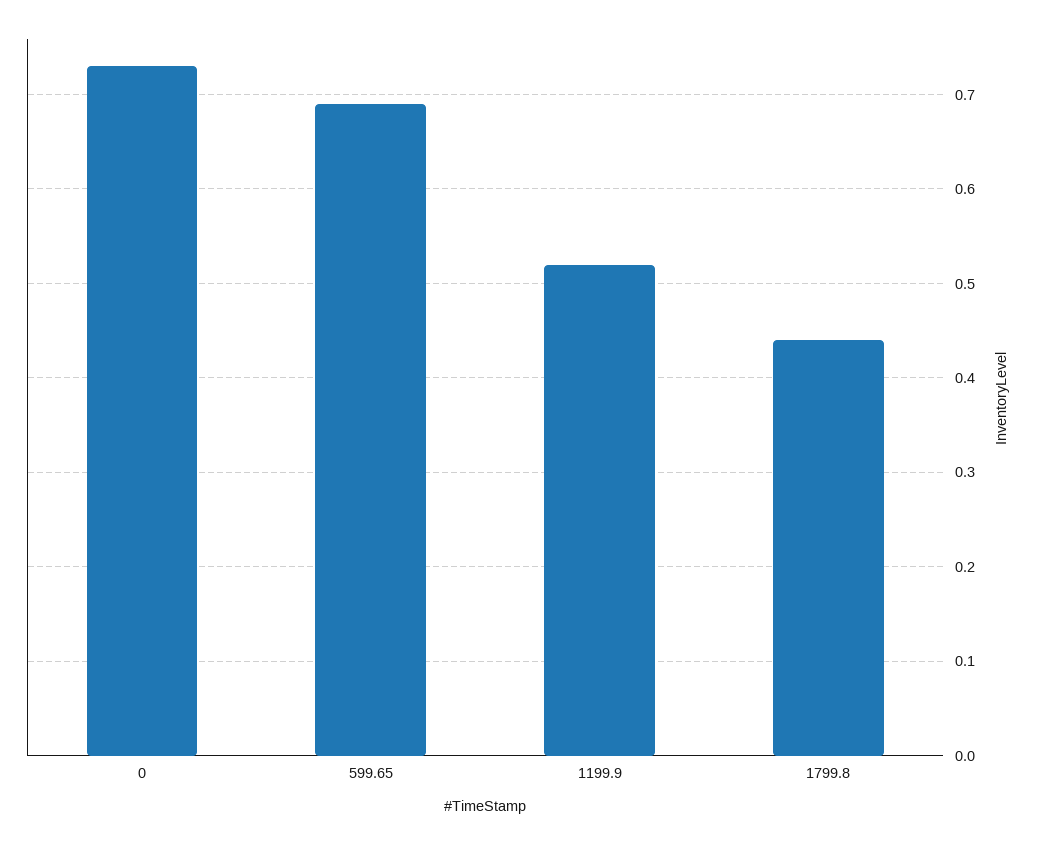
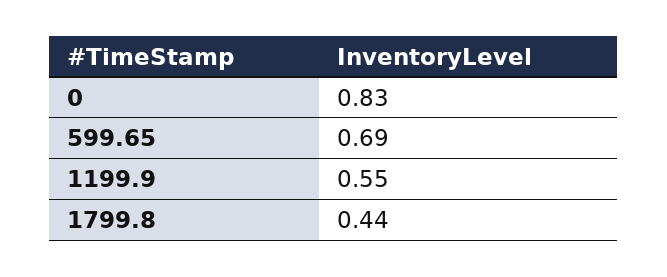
  {
-   "0": 0.73,
+   "0": 0.83,
    "599.65": 0.69,
-   "1199.9": 0.52,
+   "1199.9": 0.55,
    "1799.8": 0.44
  }

